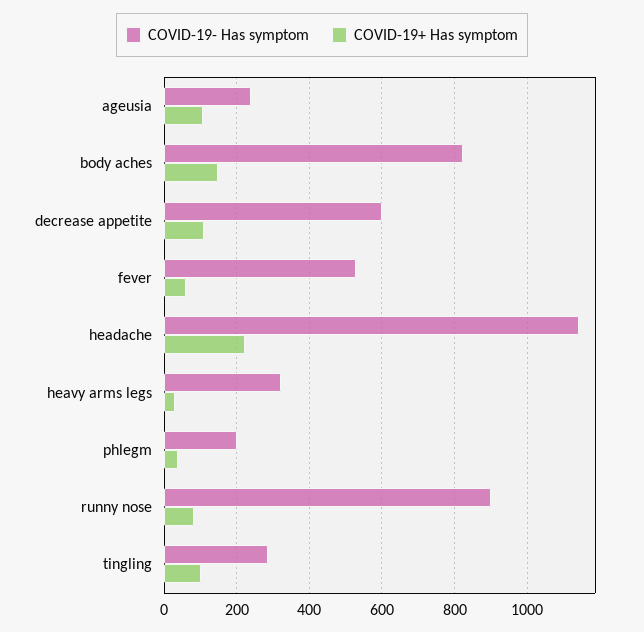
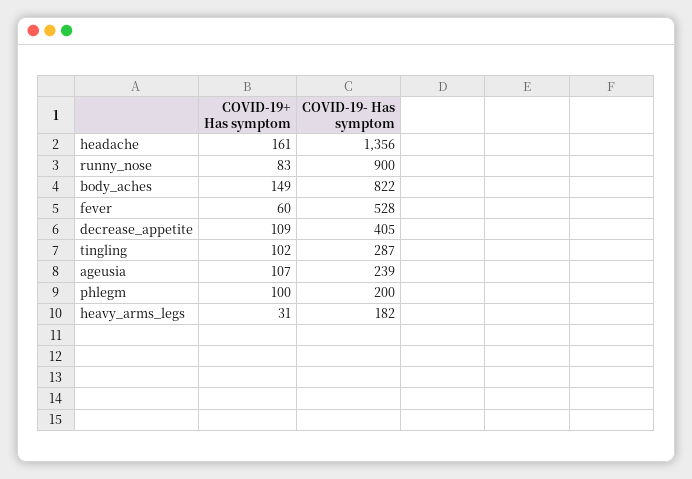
  {
    "COVID-19- Has symptom": {
      "ageusia": 239,
      "body aches": 822,
-     "decrease appetite": 600,
+     "decrease appetite": 405,
      "fever": 528,
-     "headache": 1140,
+     "headache": 1356,
-     "heavy arms legs": 320,
+     "heavy arms legs": 182,
      "phlegm": 200,
      "runny nose": 900,
      "tingling": 287
    },
    "COVID-19+ Has symptom": {
      "ageusia": 107,
      "body aches": 149,
      "decrease appetite": 109,
      "fever": 60,
-     "headache": 220,
+     "headache": 161,
      "heavy arms legs": 31,
-     "phlegm": 40,
+     "phlegm": 100,
      "runny nose": 83,
      "tingling": 102
    }
  }

